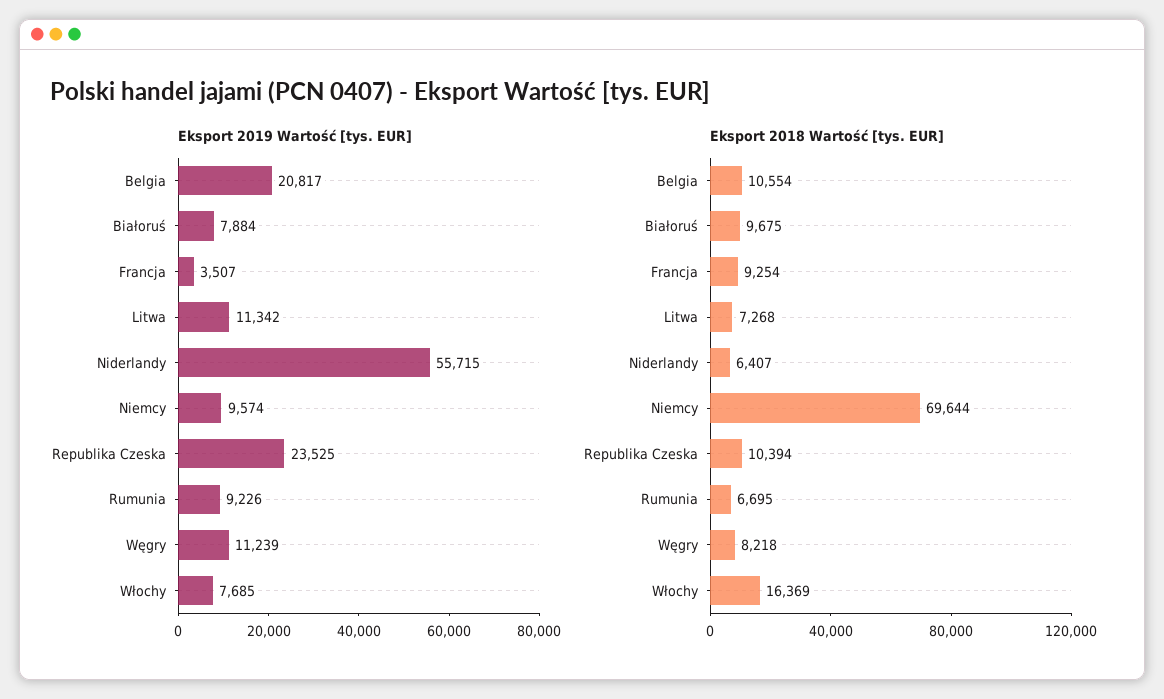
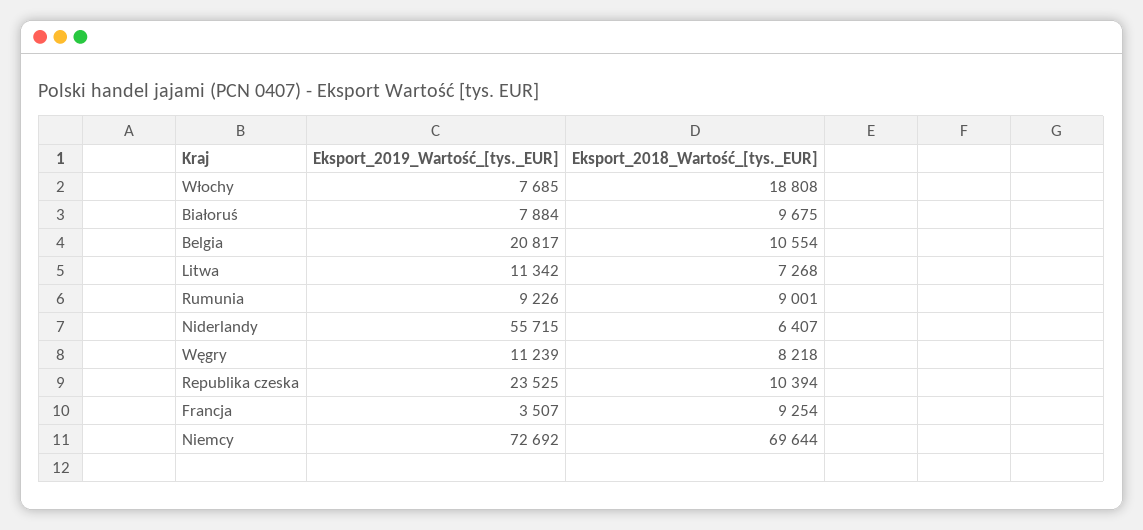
  {
    "Eksport 2019 Wartość [tys. EUR]": {
      "Belgia": 20817,
      "Białoruś": 7884,
      "Francja": 3507,
      "Litwa": 11342,
      "Niderlandy": 55715,
-     "Niemcy": 9574,
+     "Niemcy": 72692,
      "Republika Czeska": 23525,
      "Rumunia": 9226,
      "Węgry": 11239,
      "Włochy": 7685
    },
    "Eksport 2018 Wartość [tys. EUR]": {
      "Belgia": 10554,
      "Białoruś": 9675,
      "Francja": 9254,
      "Litwa": 7268,
      "Niderlandy": 6407,
      "Niemcy": 69644,
      "Republika Czeska": 10394,
-     "Rumunia": 6695,
+     "Rumunia": 9001,
      "Węgry": 8218,
-     "Włochy": 16369
+     "Włochy": 18808
    }
  }

